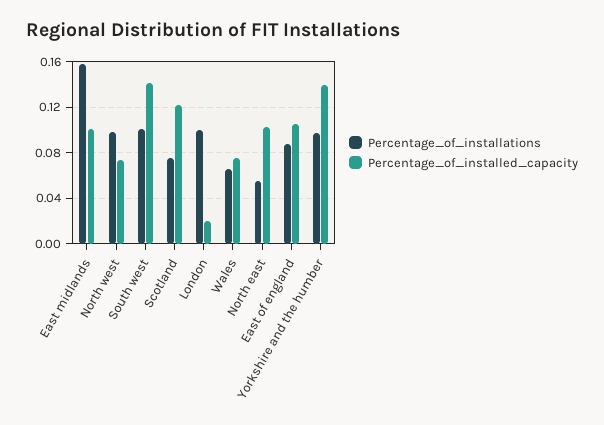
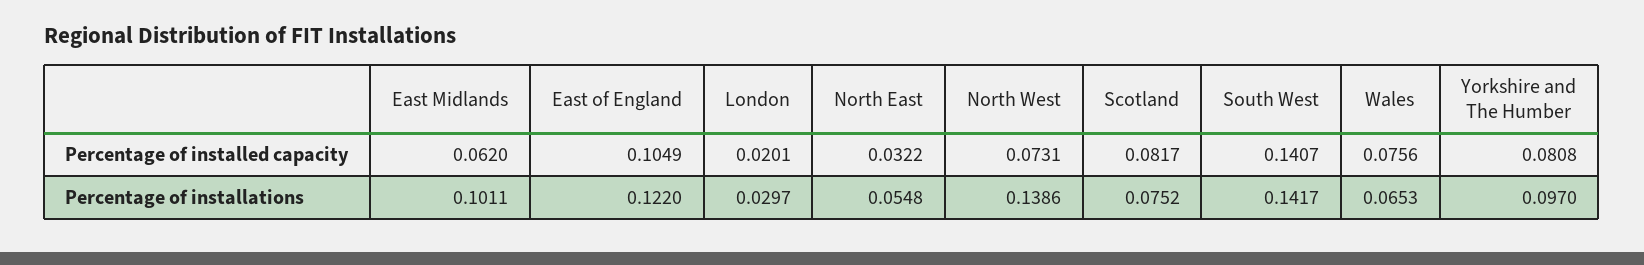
  {
    "Percentage_of_installations": {
-     "East midlands": 0.16,
+     "East midlands": 0.1011,
-     "North west": 0.1,
+     "North west": 0.1386,
-     "South west": 0.1,
+     "South west": 0.1417,
      "Scotland": 0.0752,
-     "London": 0.1,
+     "London": 0.0297,
      "Wales": 0.0653,
      "North east": 0.0548,
-     "East of england": 0.09,
+     "East of england": 0.122,
      "Yorkshire and the humber": 0.097
    },
    "Percentage_of_installed_capacity": {
-     "East midlands": 0.1,
+     "East midlands": 0.062,
      "North west": 0.0731,
      "South west": 0.1407,
-     "Scotland": 0.12,
+     "Scotland": 0.0817,
      "London": 0.0201,
      "Wales": 0.0756,
-     "North east": 0.1,
+     "North east": 0.0322,
      "East of england": 0.1049,
-     "Yorkshire and the humber": 0.14
+     "Yorkshire and the humber": 0.0808
    }
  }

